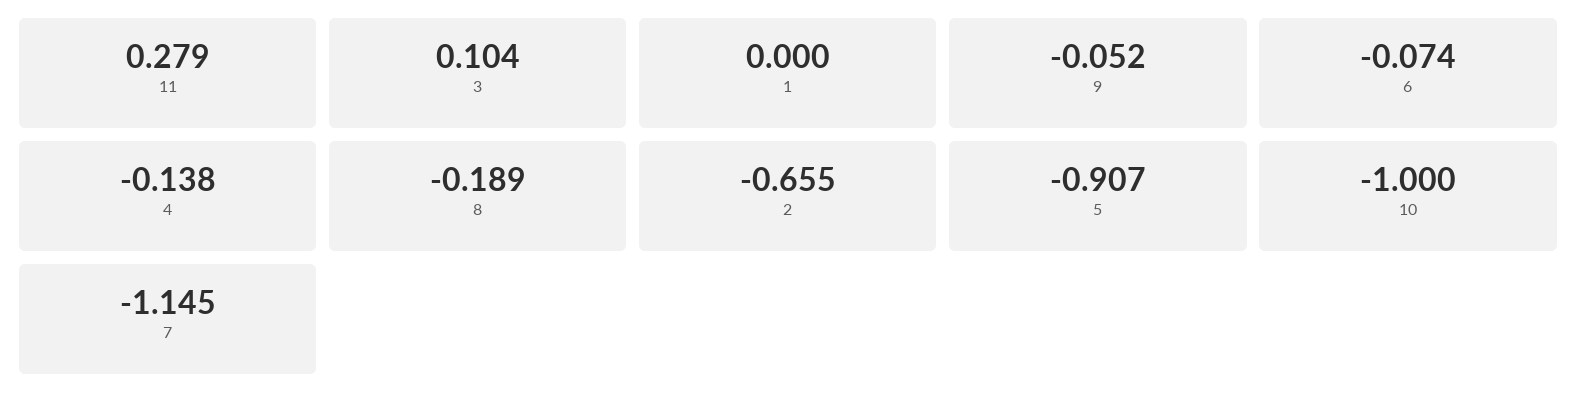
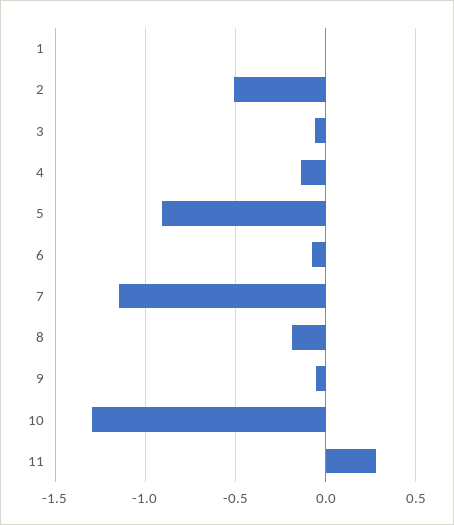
  {
    "11": 0.279,
-   "3": 0.104,
+   "3": -0.05,
    "1": 0,
    "9": -0.052,
    "6": -0.074,
    "4": -0.138,
    "8": -0.189,
-   "2": -0.655,
+   "2": -0.5,
    "5": -0.907,
-   "10": -1,
+   "10": -1.3,
    "7": -1.145
  }

